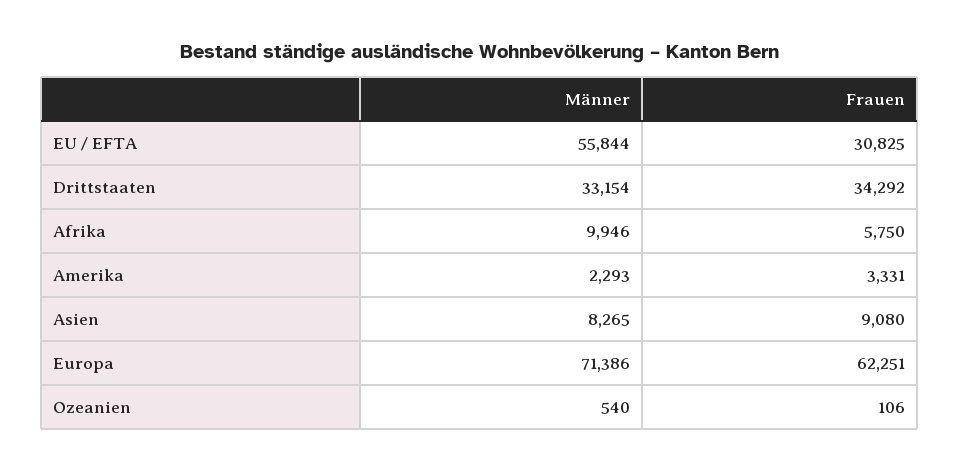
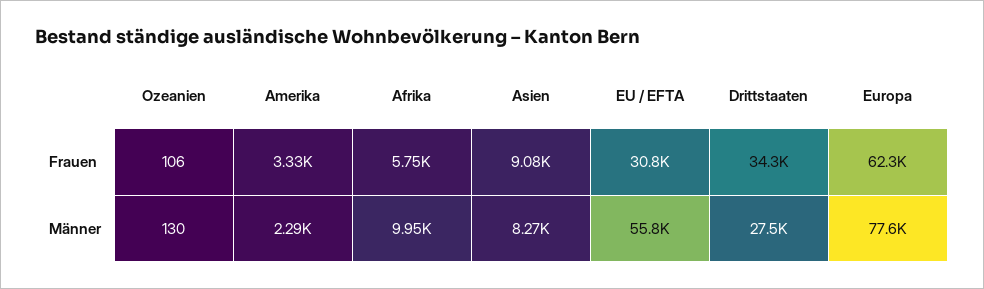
  {
    "Männer": {
      "EU / EFTA": 55844,
-     "Drittstaaten": 33154,
+     "Drittstaaten": 27500,
      "Afrika": 9946,
      "Amerika": 2293,
      "Asien": 8265,
-     "Europa": 71386,
+     "Europa": 77600,
-     "Ozeanien": 540
+     "Ozeanien": 130
    },
    "Frauen": {
      "EU / EFTA": 30825,
      "Drittstaaten": 34292,
      "Afrika": 5750,
      "Amerika": 3331,
      "Asien": 9080,
      "Europa": 62251,
      "Ozeanien": 106
    }
  }

